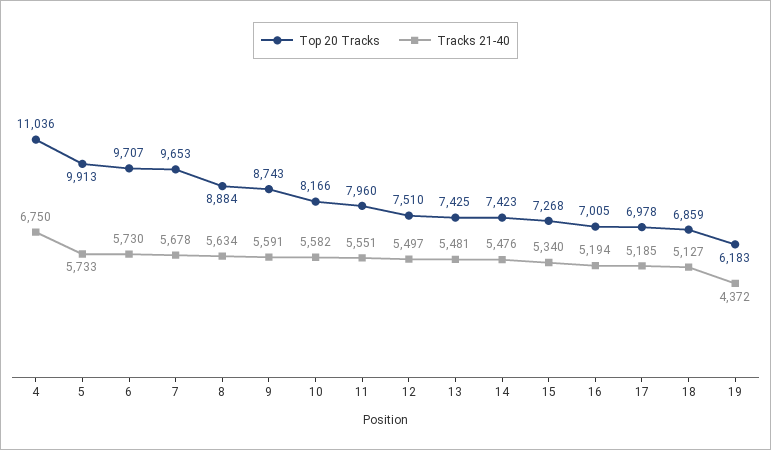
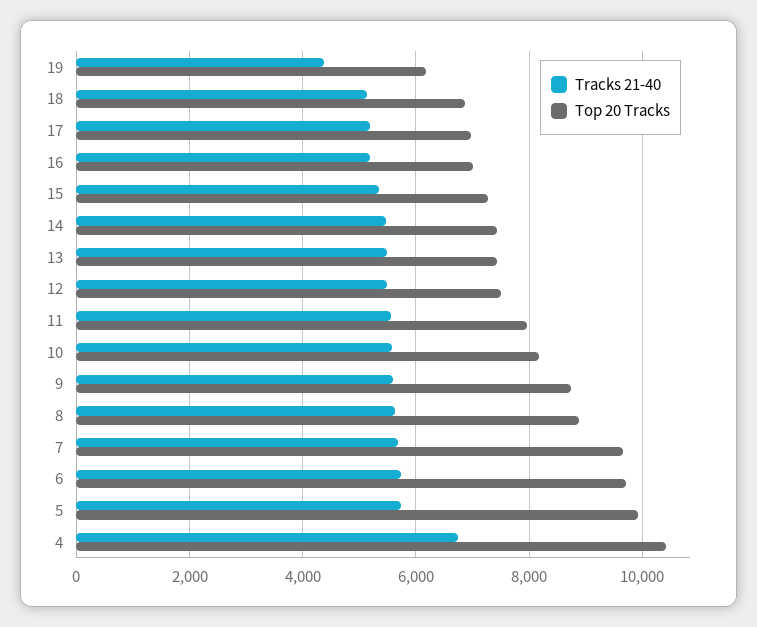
  {
    "Top 20 Tracks": {
-     "4": 11036,
+     "4": 10400,
      "5": 9913,
      "6": 9707,
      "7": 9653,
      "8": 8884,
      "9": 8743,
      "10": 8166,
      "11": 7960,
      "12": 7510,
      "13": 7425,
      "14": 7423,
      "15": 7268,
      "16": 7005,
      "17": 6978,
      "18": 6859,
      "19": 6183
    },
    "Tracks 21-40": {
      "4": 6750,
      "5": 5733,
      "6": 5730,
      "7": 5678,
      "8": 5634,
      "9": 5591,
      "10": 5582,
      "11": 5551,
      "12": 5497,
      "13": 5481,
      "14": 5476,
      "15": 5340,
      "16": 5194,
      "17": 5185,
      "18": 5127,
      "19": 4372
    }
  }

